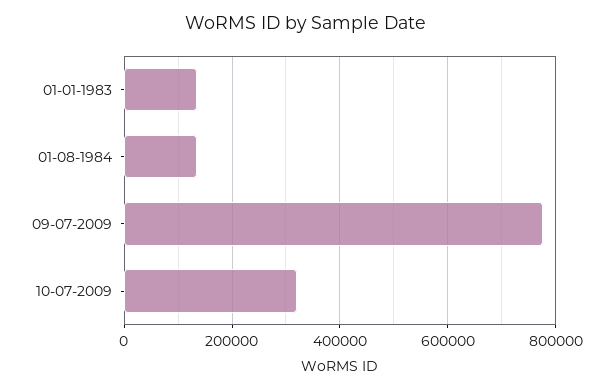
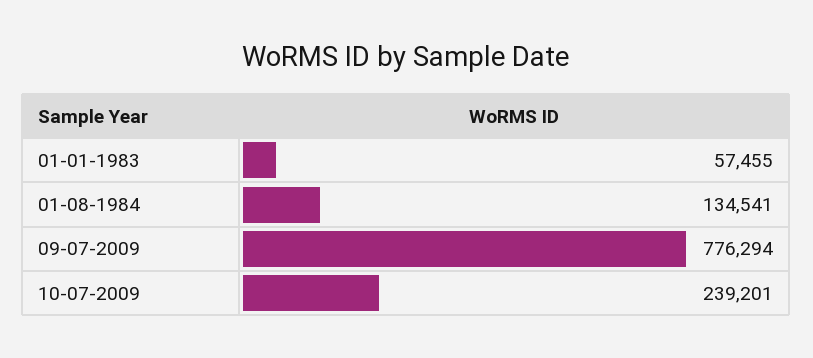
  {
-   "01-01-1983": 140000,
+   "01-01-1983": 57455,
    "01-08-1984": 134541,
    "09-07-2009": 776294,
-   "10-07-2009": 320000
+   "10-07-2009": 239201
  }

